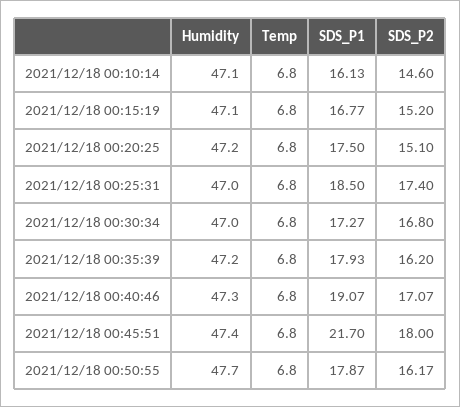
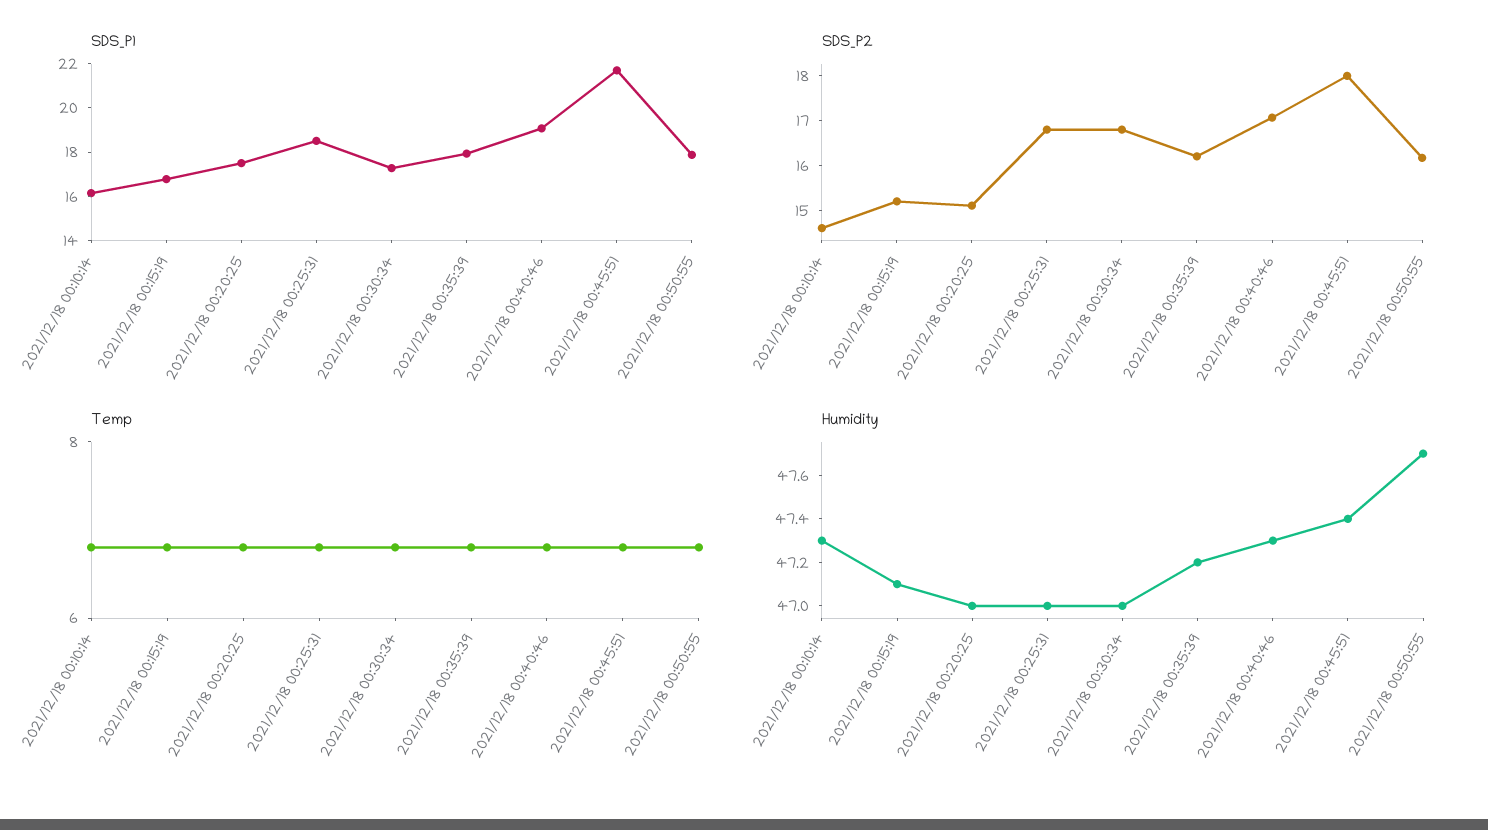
  {
    "Humidity": {
-     "2021/12/18 00:10:14": 47.1,
+     "2021/12/18 00:10:14": 47.3,
      "2021/12/18 00:15:19": 47.1,
-     "2021/12/18 00:20:25": 47.2,
+     "2021/12/18 00:20:25": 47,
      "2021/12/18 00:25:31": 47,
      "2021/12/18 00:30:34": 47,
      "2021/12/18 00:35:39": 47.2,
      "2021/12/18 00:40:46": 47.3,
      "2021/12/18 00:45:51": 47.4,
      "2021/12/18 00:50:55": 47.7
    },
    "Temp": {
      "2021/12/18 00:10:14": 6.8,
      "2021/12/18 00:15:19": 6.8,
      "2021/12/18 00:20:25": 6.8,
      "2021/12/18 00:25:31": 6.8,
      "2021/12/18 00:30:34": 6.8,
      "2021/12/18 00:35:39": 6.8,
      "2021/12/18 00:40:46": 6.8,
      "2021/12/18 00:45:51": 6.8,
      "2021/12/18 00:50:55": 6.8
    },
    "SDS_P1": {
      "2021/12/18 00:10:14": 16.13,
      "2021/12/18 00:15:19": 16.77,
      "2021/12/18 00:20:25": 17.5,
      "2021/12/18 00:25:31": 18.5,
      "2021/12/18 00:30:34": 17.27,
      "2021/12/18 00:35:39": 17.93,
      "2021/12/18 00:40:46": 19.07,
      "2021/12/18 00:45:51": 21.7,
      "2021/12/18 00:50:55": 17.87
    },
    "SDS_P2": {
      "2021/12/18 00:10:14": 14.6,
      "2021/12/18 00:15:19": 15.2,
      "2021/12/18 00:20:25": 15.1,
-     "2021/12/18 00:25:31": 17.4,
+     "2021/12/18 00:25:31": 16.8,
      "2021/12/18 00:30:34": 16.8,
      "2021/12/18 00:35:39": 16.2,
      "2021/12/18 00:40:46": 17.07,
      "2021/12/18 00:45:51": 18,
      "2021/12/18 00:50:55": 16.17
    }
  }

